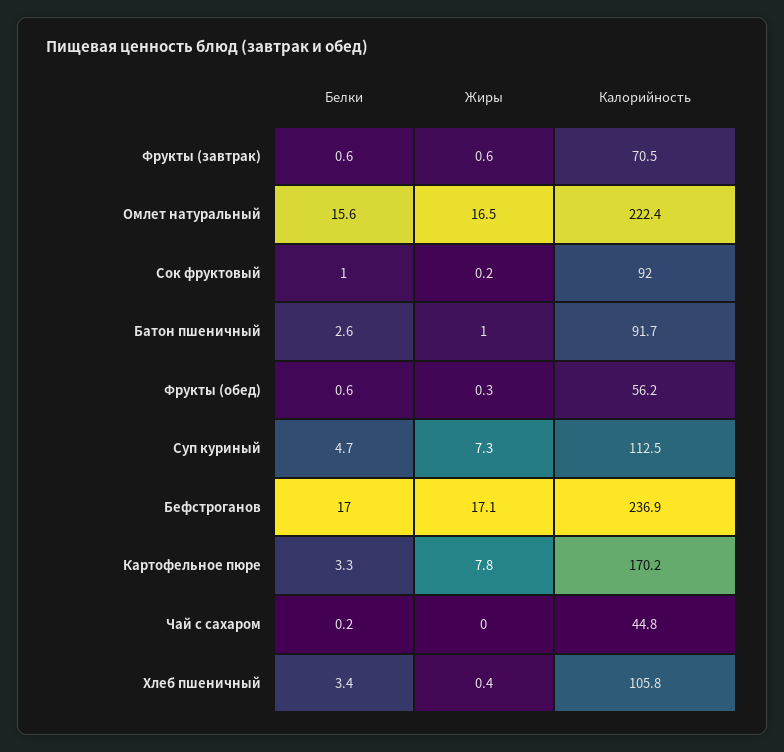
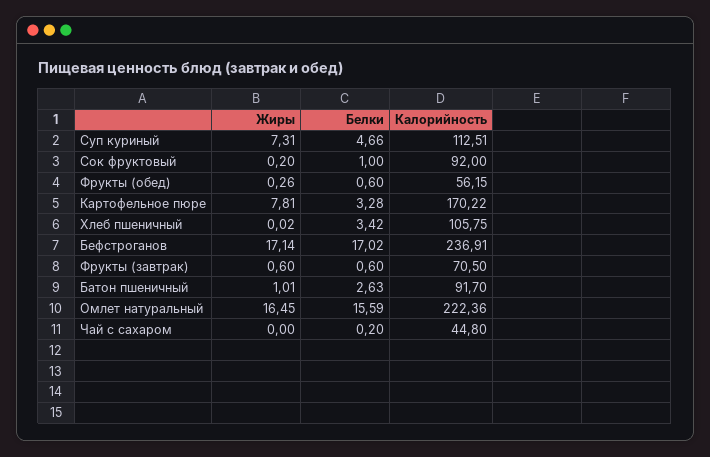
  {
    "Белки": {
      "Фрукты (завтрак)": 0.6,
      "Омлет натуральный": 15.59,
      "Сок фруктовый": 1,
      "Батон пшеничный": 2.63,
      "Фрукты (обед)": 0.6,
      "Суп куриный": 4.66,
      "Бефстроганов": 17.02,
      "Картофельное пюре": 3.28,
      "Чай с сахаром": 0.2,
      "Хлеб пшеничный": 3.42
    },
    "Жиры": {
      "Фрукты (завтрак)": 0.6,
      "Омлет натуральный": 16.45,
      "Сок фруктовый": 0.2,
      "Батон пшеничный": 1.01,
      "Фрукты (обед)": 0.26,
      "Суп куриный": 7.31,
      "Бефстроганов": 17.14,
      "Картофельное пюре": 7.81,
      "Чай с сахаром": 0,
-     "Хлеб пшеничный": 0.4
+     "Хлеб пшеничный": 0.02
    },
    "Калорийность": {
      "Фрукты (завтрак)": 70.5,
      "Омлет натуральный": 222.36,
      "Сок фруктовый": 92,
      "Батон пшеничный": 91.7,
      "Фрукты (обед)": 56.15,
      "Суп куриный": 112.51,
      "Бефстроганов": 236.91,
      "Картофельное пюре": 170.22,
      "Чай с сахаром": 44.8,
      "Хлеб пшеничный": 105.75
    }
  }

